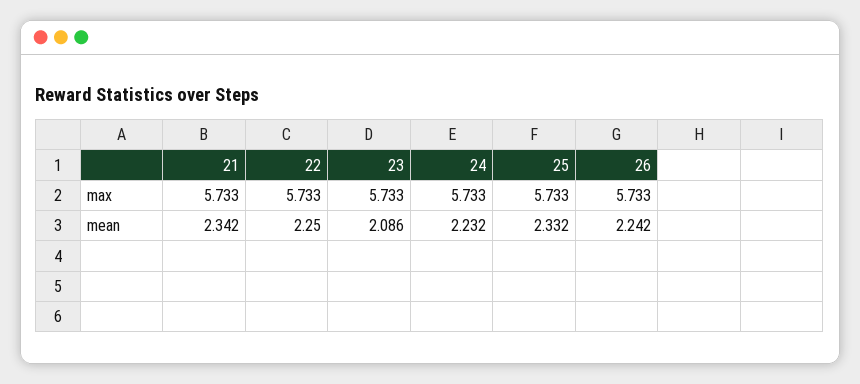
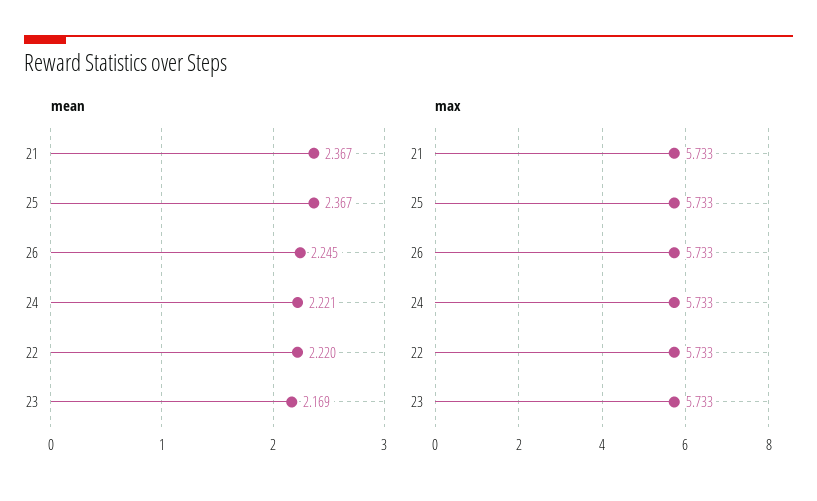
  {
    "max": {
      "21": 5.733,
      "22": 5.733,
      "23": 5.733,
      "24": 5.733,
      "25": 5.733,
      "26": 5.733
    },
    "mean": {
-     "21": 2.342,
+     "21": 2.367,
-     "22": 2.25,
+     "22": 2.22,
-     "23": 2.086,
+     "23": 2.169,
-     "24": 2.232,
+     "24": 2.221,
-     "25": 2.332,
+     "25": 2.367,
-     "26": 2.242
+     "26": 2.245
    }
  }

